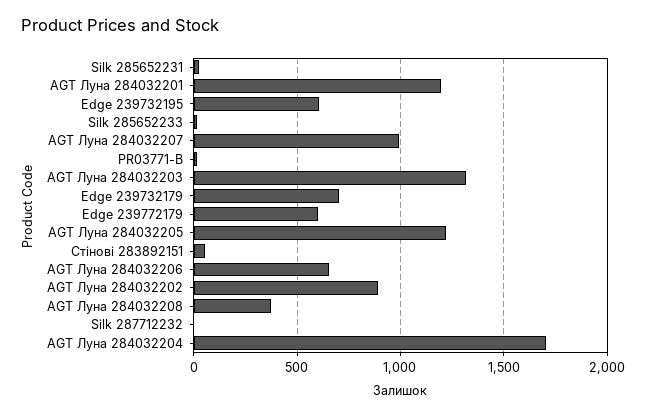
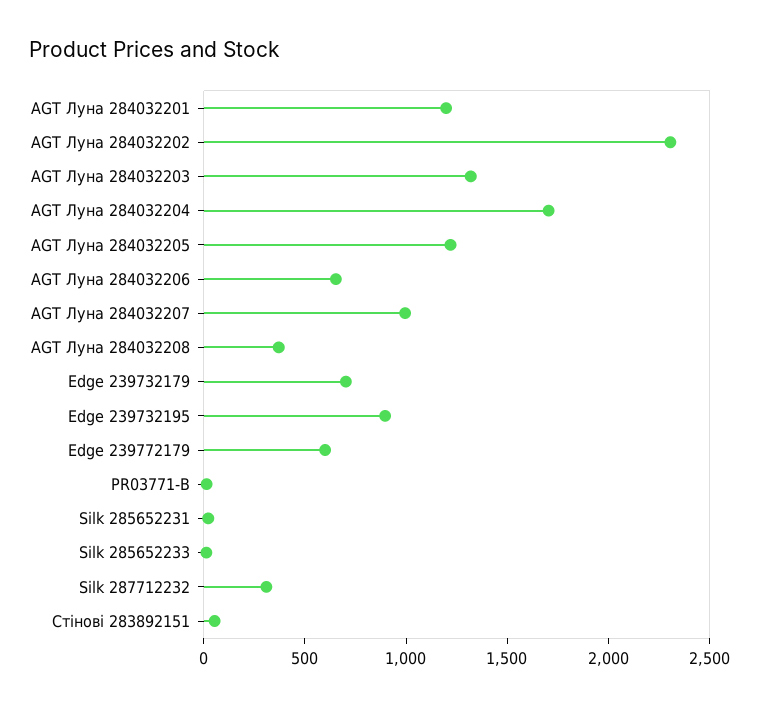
  {
    "Silk 285652231": 0,
    "AGT Луна 284032201": 1200,
-   "Edge 239732195": 600,
+   "Edge 239732195": 900,
    "Silk 285652233": 0,
    "AGT Луна 284032207": 1000,
    "PR03771-B": 0,
    "AGT Луна 284032203": 1300,
    "Edge 239732179": 700,
    "Edge 239772179": 600,
    "AGT Луна 284032205": 1200,
    "Стінові 283892151": 50,
    "AGT Луна 284032206": 650,
-   "AGT Луна 284032202": 900,
+   "AGT Луна 284032202": 2300,
    "AGT Луна 284032208": 350,
-   "Silk 287712232": 0,
+   "Silk 287712232": 300,
    "AGT Луна 284032204": 1700
  }

